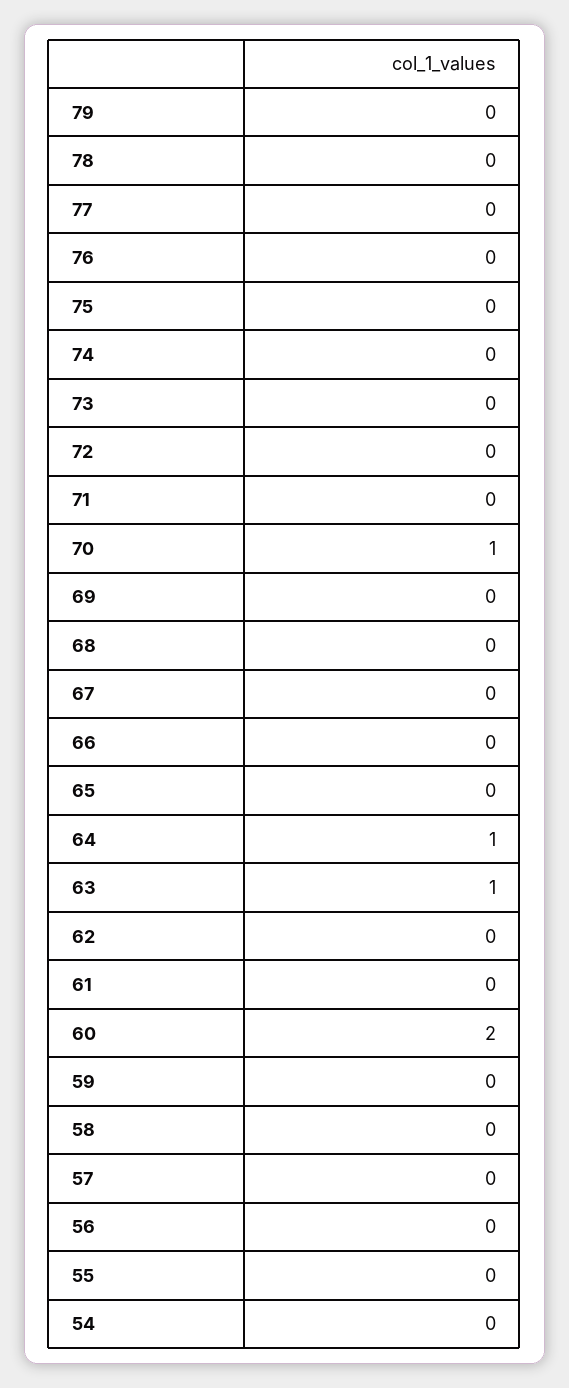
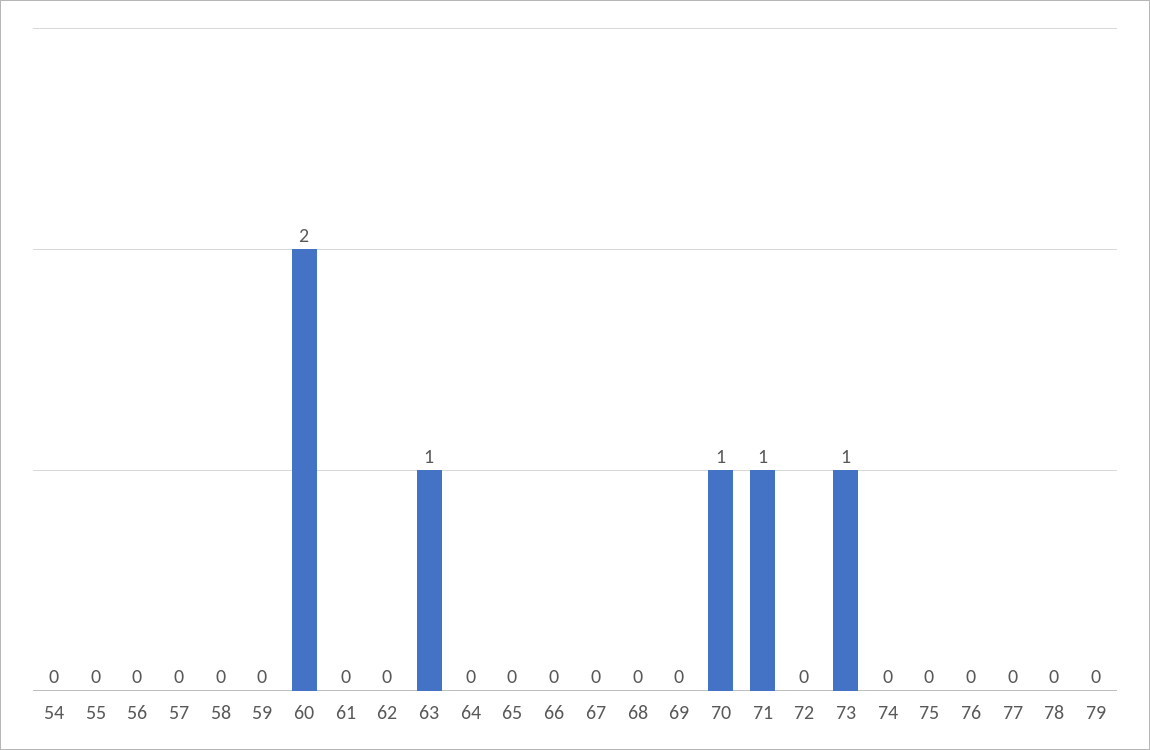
  {
    "79": 0,
    "78": 0,
    "77": 0,
    "76": 0,
    "75": 0,
    "74": 0,
-   "73": 0,
+   "73": 1,
    "72": 0,
-   "71": 0,
+   "71": 1,
    "70": 1,
    "69": 0,
    "68": 0,
    "67": 0,
    "66": 0,
    "65": 0,
-   "64": 1,
+   "64": 0,
    "63": 1,
    "62": 0,
    "61": 0,
    "60": 2,
    "59": 0,
    "58": 0,
    "57": 0,
    "56": 0,
    "55": 0,
    "54": 0
  }

